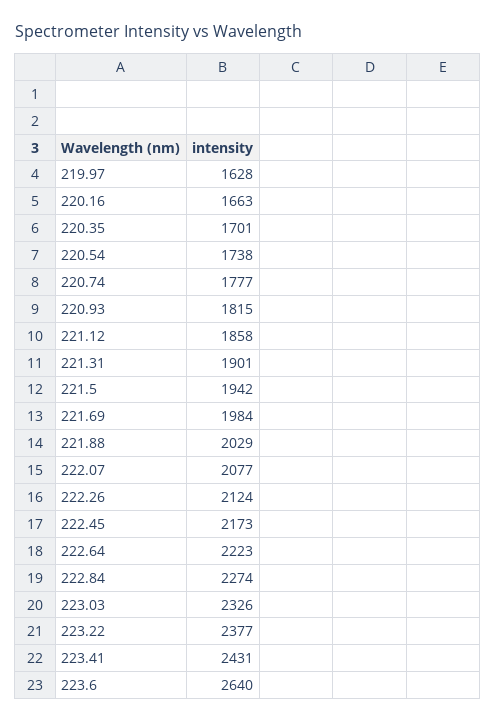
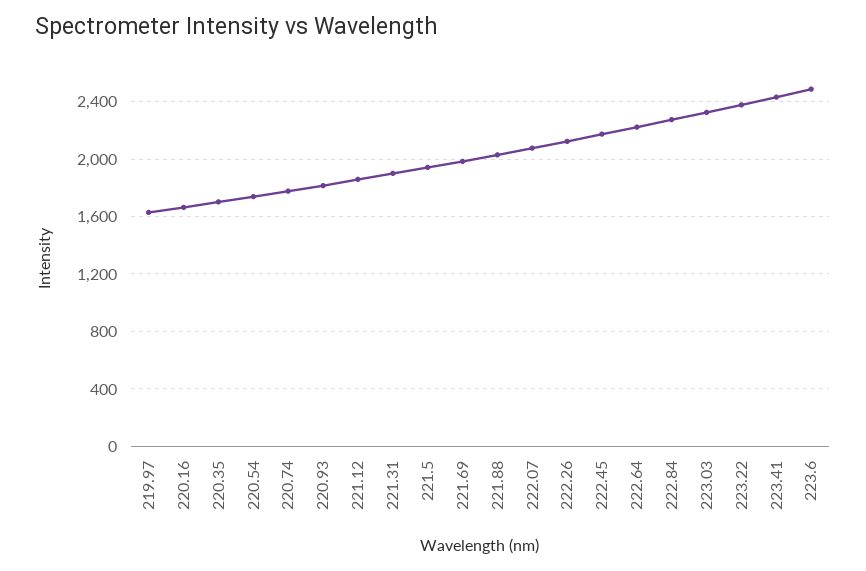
  {
    "219.97": 1628,
    "220.16": 1663,
    "220.35": 1701,
    "220.54": 1738,
    "220.74": 1777,
    "220.93": 1815,
    "221.12": 1858,
    "221.31": 1901,
    "221.5": 1942,
    "221.69": 1984,
    "221.88": 2029,
    "222.07": 2077,
    "222.26": 2124,
    "222.45": 2173,
    "222.64": 2223,
    "222.84": 2274,
    "223.03": 2326,
    "223.22": 2377,
    "223.41": 2431,
-   "223.6": 2640
+   "223.6": 2500
  }

